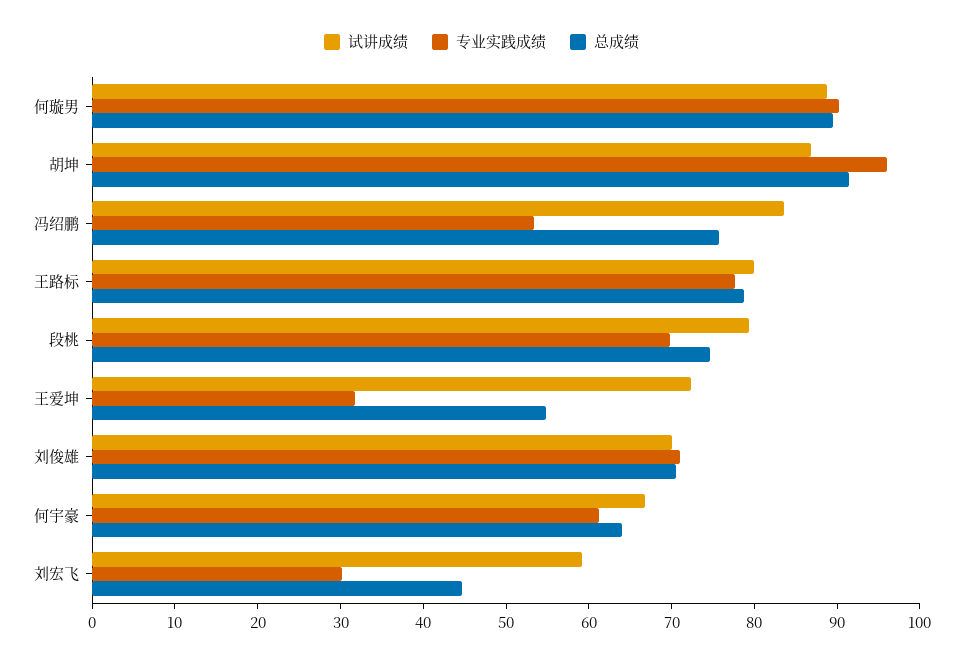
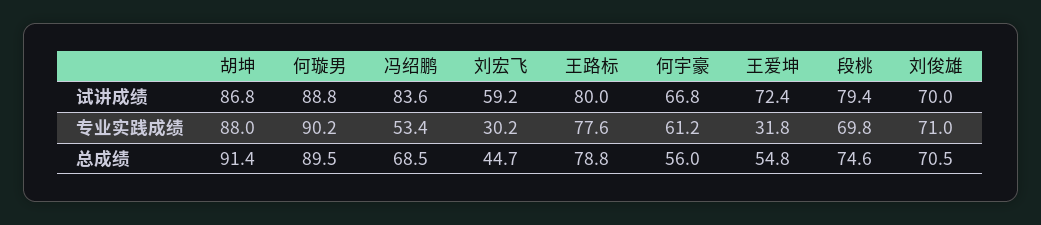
  {
    "试讲成绩": {
      "何璇男": 88.8,
      "胡坤": 86.8,
      "冯绍鹏": 83.6,
      "王路标": 80,
      "段桃": 79.4,
      "王爱坤": 72.4,
      "刘俊雄": 70,
      "何宇豪": 66.8,
      "刘宏飞": 59.2
    },
    "专业实践成绩": {
      "何璇男": 90.2,
-     "胡坤": 96,
+     "胡坤": 88,
      "冯绍鹏": 53.4,
      "王路标": 77.6,
      "段桃": 69.8,
      "王爱坤": 31.8,
      "刘俊雄": 71,
      "何宇豪": 61.2,
      "刘宏飞": 30.2
    },
    "总成绩": {
      "何璇男": 89.5,
      "胡坤": 91.4,
-     "冯绍鹏": 76,
+     "冯绍鹏": 68.5,
      "王路标": 78.8,
      "段桃": 74.6,
      "王爱坤": 54.8,
      "刘俊雄": 70.5,
-     "何宇豪": 64,
+     "何宇豪": 56,
      "刘宏飞": 44.7
    }
  }

